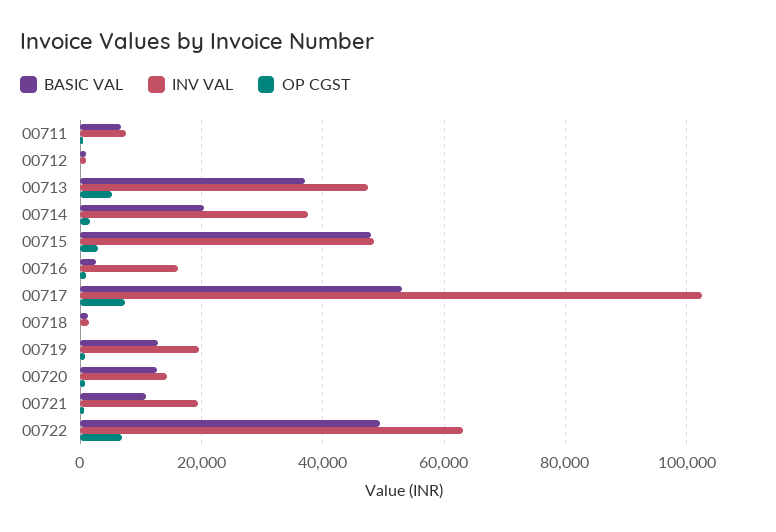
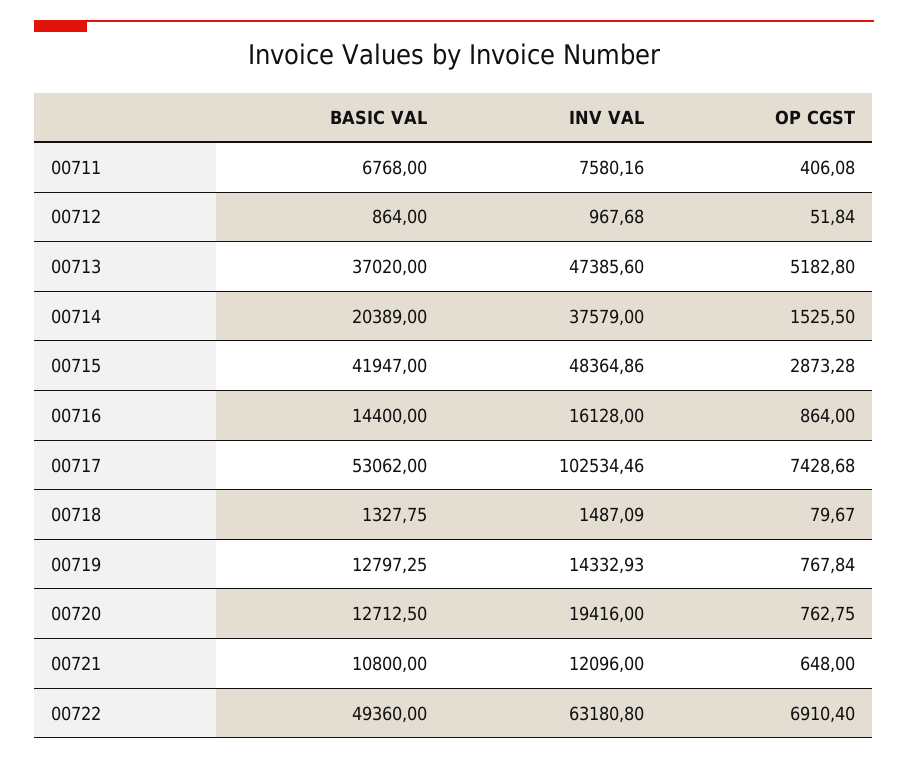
  {
    "BASIC VAL": {
      "00711": 6768,
      "00712": 864,
      "00713": 37020,
      "00714": 20389,
-     "00715": 48000,
+     "00715": 41947,
-     "00716": 2000,
+     "00716": 14400,
      "00717": 53062,
      "00718": 1327.75,
      "00719": 12797.25,
      "00720": 12712.5,
      "00721": 10800,
      "00722": 49360
    },
    "INV VAL": {
      "00711": 7580.16,
      "00712": 967.68,
      "00713": 47385.6,
      "00714": 37579,
      "00715": 48364.86,
      "00716": 16128,
      "00717": 102534.46,
      "00718": 1487.09,
-     "00719": 20000,
+     "00719": 14332.93,
-     "00720": 14000,
+     "00720": 19416,
-     "00721": 20000,
+     "00721": 12096,
      "00722": 63180.8
    },
    "OP CGST": {
      "00711": 406.08,
      "00712": 51.84,
      "00713": 5182.8,
      "00714": 1525.5,
      "00715": 2873.28,
      "00716": 864,
      "00717": 7428.68,
      "00718": 79.67,
      "00719": 767.84,
      "00720": 762.75,
      "00721": 648,
      "00722": 6910.4
    }
  }

